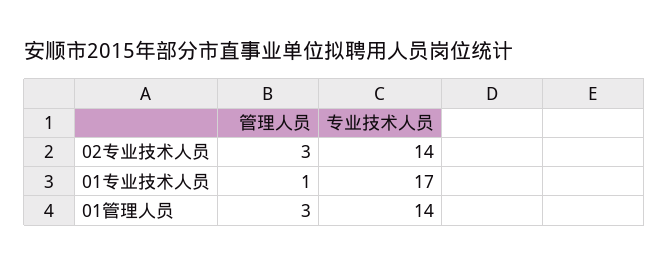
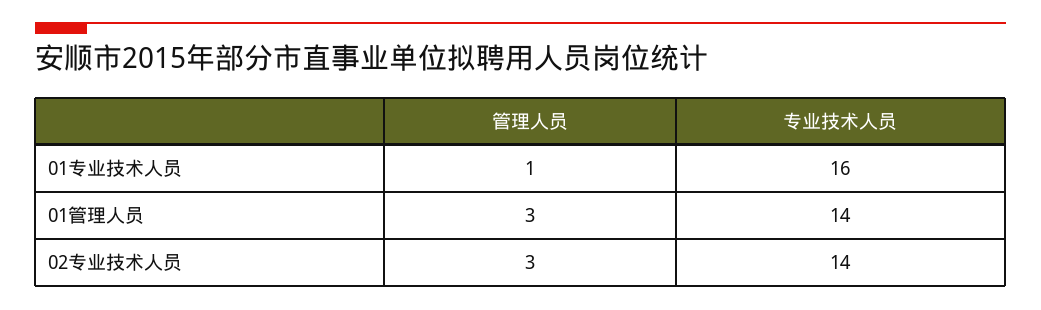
  {
    "管理人员": {
      "02专业技术人员": 3,
      "01专业技术人员": 1,
      "01管理人员": 3
    },
    "专业技术人员": {
      "02专业技术人员": 14,
-     "01专业技术人员": 17,
+     "01专业技术人员": 16,
      "01管理人员": 14
    }
  }

